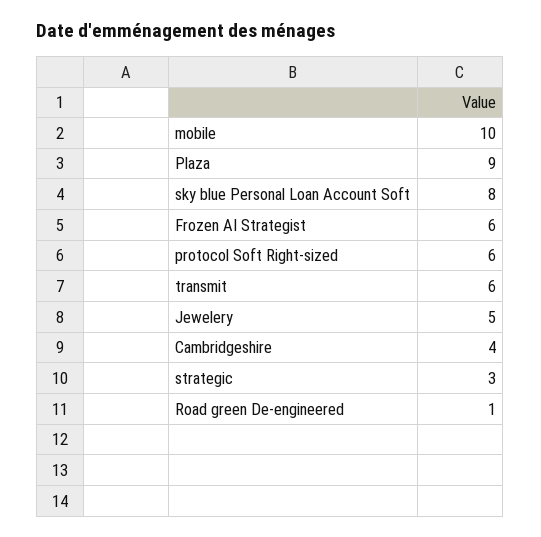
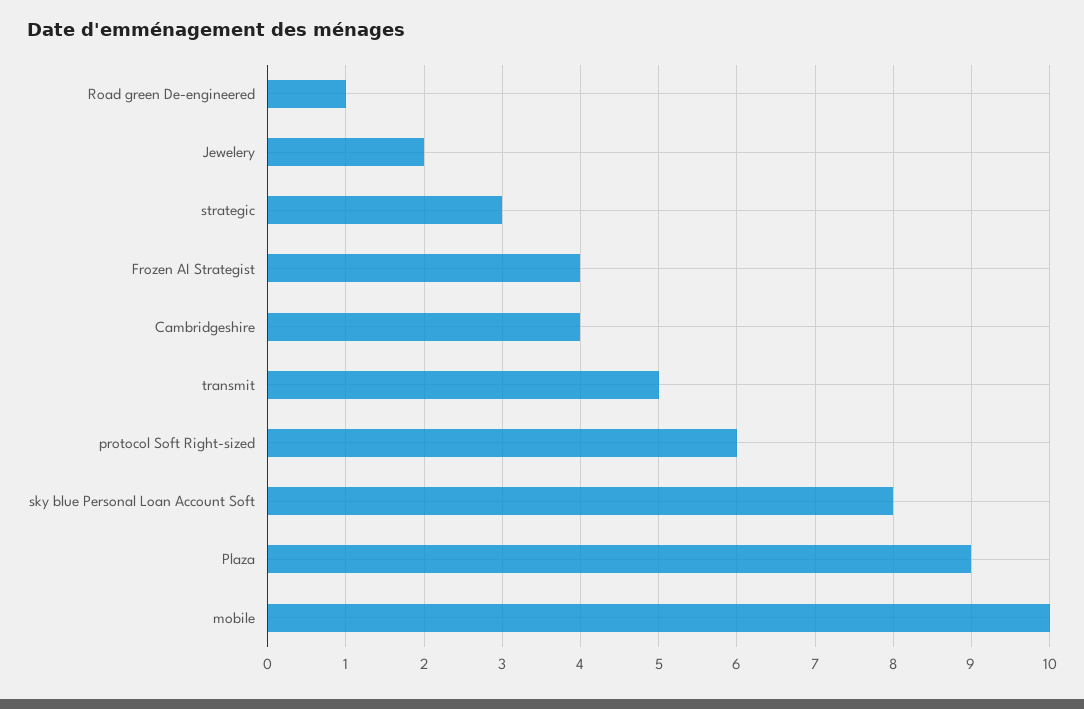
  {
    "mobile": 10,
    "Plaza": 9,
    "sky blue Personal Loan Account Soft": 8,
-   "Frozen AI Strategist": 6,
+   "Frozen AI Strategist": 4,
    "protocol Soft Right-sized": 6,
-   "transmit": 6,
+   "transmit": 5,
-   "Jewelery": 5,
+   "Jewelery": 2,
    "Cambridgeshire": 4,
    "strategic": 3,
    "Road green De-engineered": 1
  }

